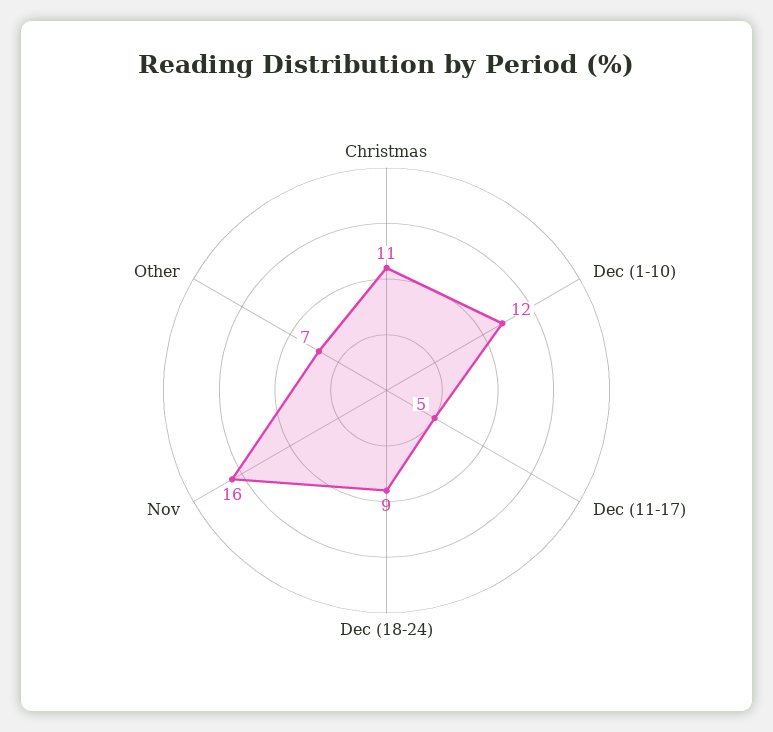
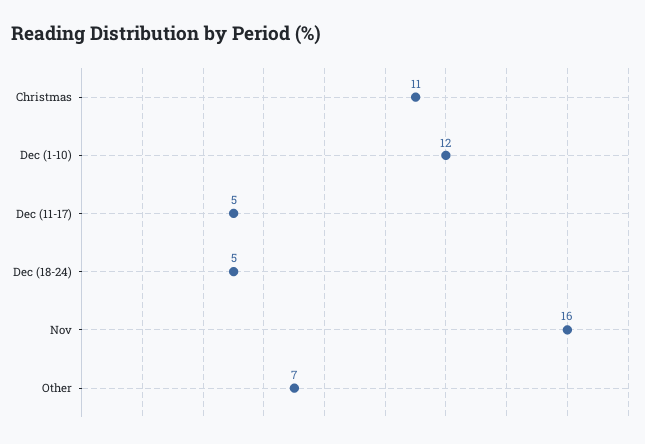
  {
    "Christmas": 11,
    "Dec (1-10)": 12,
    "Dec (11-17)": 5,
-   "Dec (18-24)": 9,
+   "Dec (18-24)": 5,
    "Nov": 16,
    "Other": 7
  }

